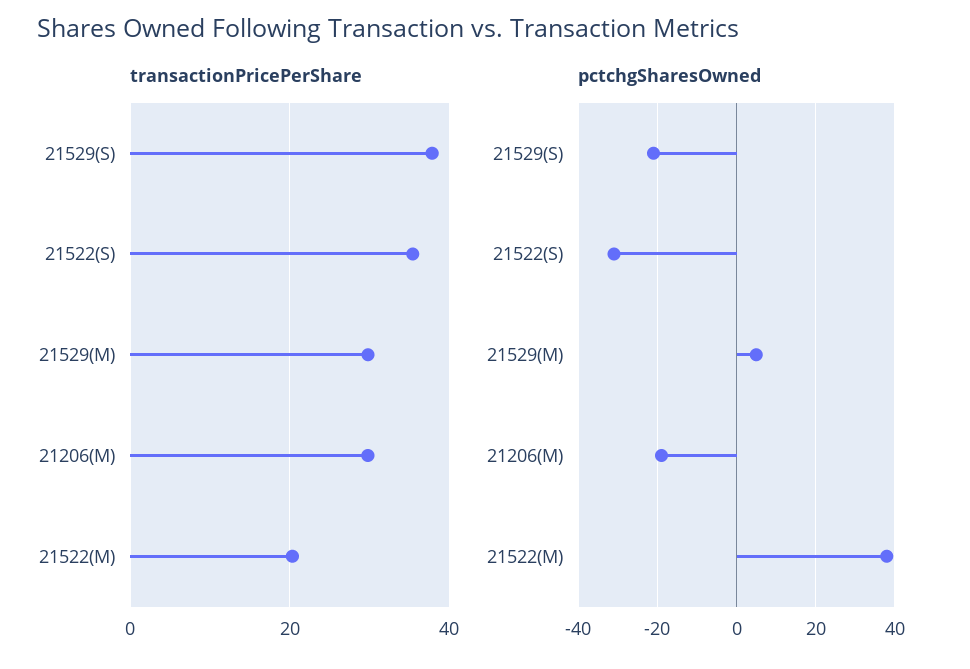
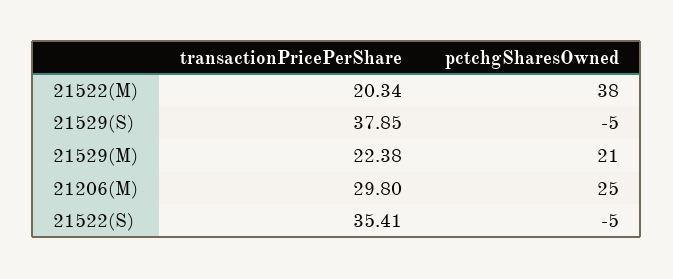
  {
    "transactionPricePerShare": {
      "21529(S)": 37.85,
      "21522(S)": 35.41,
-     "21529(M)": 30,
+     "21529(M)": 22.38,
      "21206(M)": 29.8,
      "21522(M)": 20.34
    },
    "pctchgSharesOwned": {
-     "21529(S)": -20,
+     "21529(S)": -5,
-     "21522(S)": -30,
+     "21522(S)": -5,
-     "21529(M)": 5,
+     "21529(M)": 21,
-     "21206(M)": -20,
+     "21206(M)": 25,
      "21522(M)": 38
    }
  }

